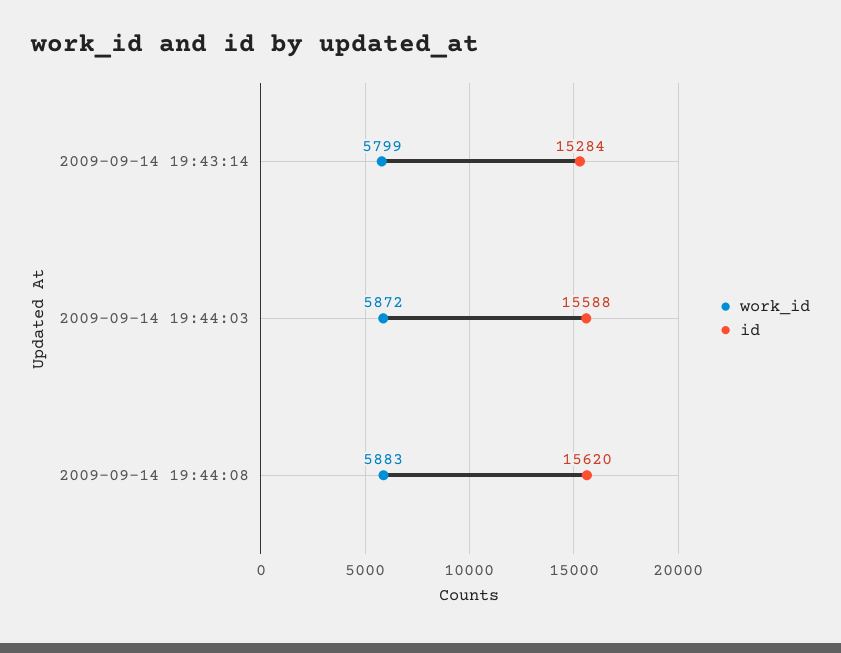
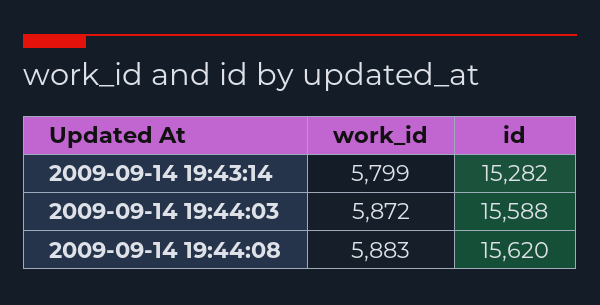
  {
    "work_id": {
      "2009-09-14 19:43:14": 5799,
      "2009-09-14 19:44:03": 5872,
      "2009-09-14 19:44:08": 5883
    },
    "id": {
-     "2009-09-14 19:43:14": 15284,
+     "2009-09-14 19:43:14": 15282,
      "2009-09-14 19:44:03": 15588,
      "2009-09-14 19:44:08": 15620
    }
  }

